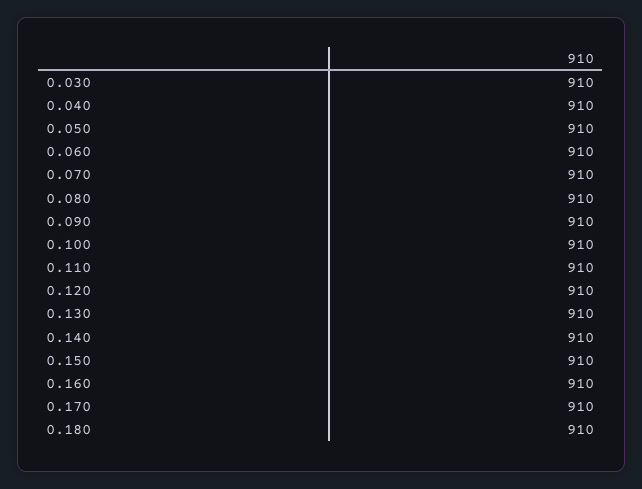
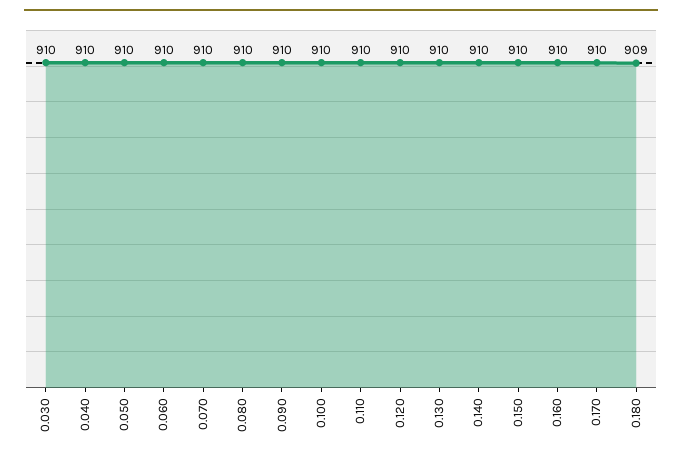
  {
    "0.030": 910,
    "0.040": 910,
    "0.050": 910,
    "0.060": 910,
    "0.070": 910,
    "0.080": 910,
    "0.090": 910,
    "0.100": 910,
    "0.110": 910,
    "0.120": 910,
    "0.130": 910,
    "0.140": 910,
    "0.150": 910,
    "0.160": 910,
    "0.170": 910,
-   "0.180": 910
+   "0.180": 909
  }

